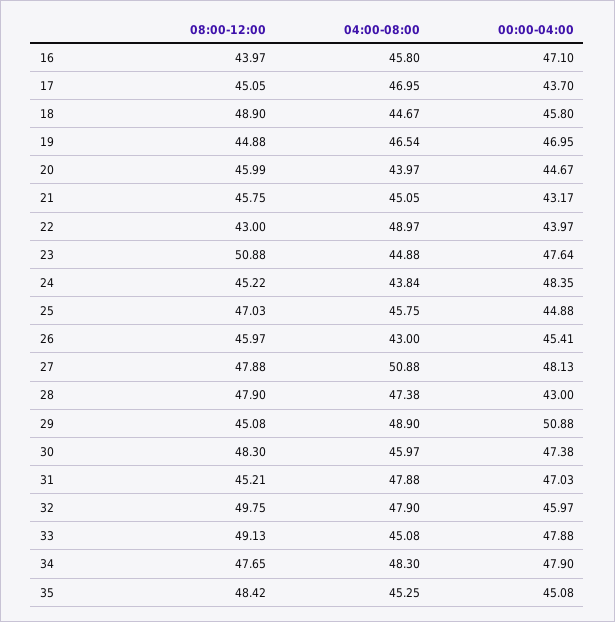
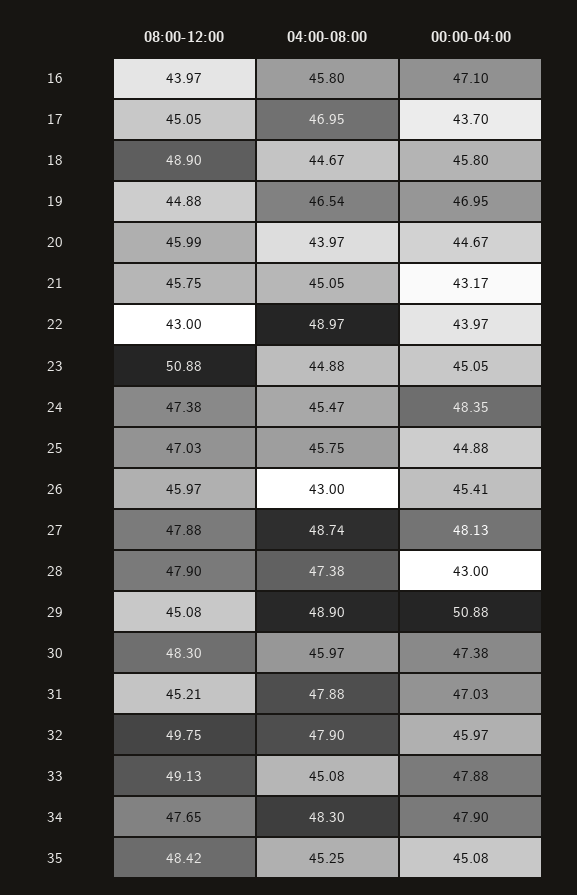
  {
    "08:00-12:00": {
      "16": 43.97,
      "17": 45.05,
      "18": 48.9,
      "19": 44.88,
      "20": 45.99,
      "21": 45.75,
      "22": 43,
      "23": 50.88,
-     "24": 45.22,
+     "24": 47.38,
      "25": 47.03,
      "26": 45.97,
      "27": 47.88,
      "28": 47.9,
      "29": 45.08,
      "30": 48.3,
      "31": 45.21,
      "32": 49.75,
      "33": 49.13,
      "34": 47.65,
      "35": 48.42
    },
    "04:00-08:00": {
      "16": 45.8,
      "17": 46.95,
      "18": 44.67,
      "19": 46.54,
      "20": 43.97,
      "21": 45.05,
      "22": 48.97,
      "23": 44.88,
-     "24": 43.84,
+     "24": 45.47,
      "25": 45.75,
      "26": 43,
-     "27": 50.88,
+     "27": 48.74,
      "28": 47.38,
      "29": 48.9,
      "30": 45.97,
      "31": 47.88,
      "32": 47.9,
      "33": 45.08,
      "34": 48.3,
      "35": 45.25
    },
    "00:00-04:00": {
      "16": 47.1,
      "17": 43.7,
      "18": 45.8,
      "19": 46.95,
      "20": 44.67,
      "21": 43.17,
      "22": 43.97,
-     "23": 47.64,
+     "23": 45.05,
      "24": 48.35,
      "25": 44.88,
      "26": 45.41,
      "27": 48.13,
      "28": 43,
      "29": 50.88,
      "30": 47.38,
      "31": 47.03,
      "32": 45.97,
      "33": 47.88,
      "34": 47.9,
      "35": 45.08
    }
  }

